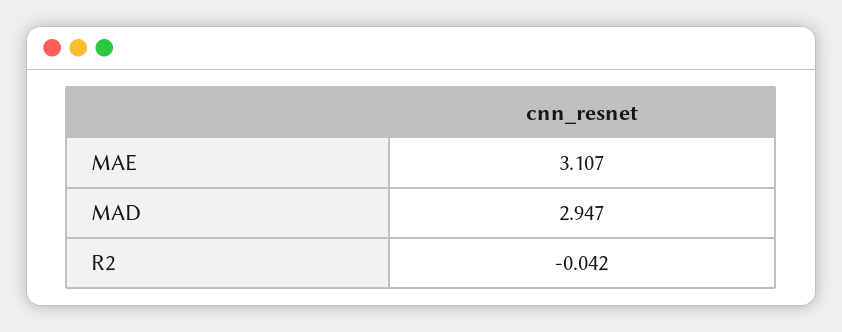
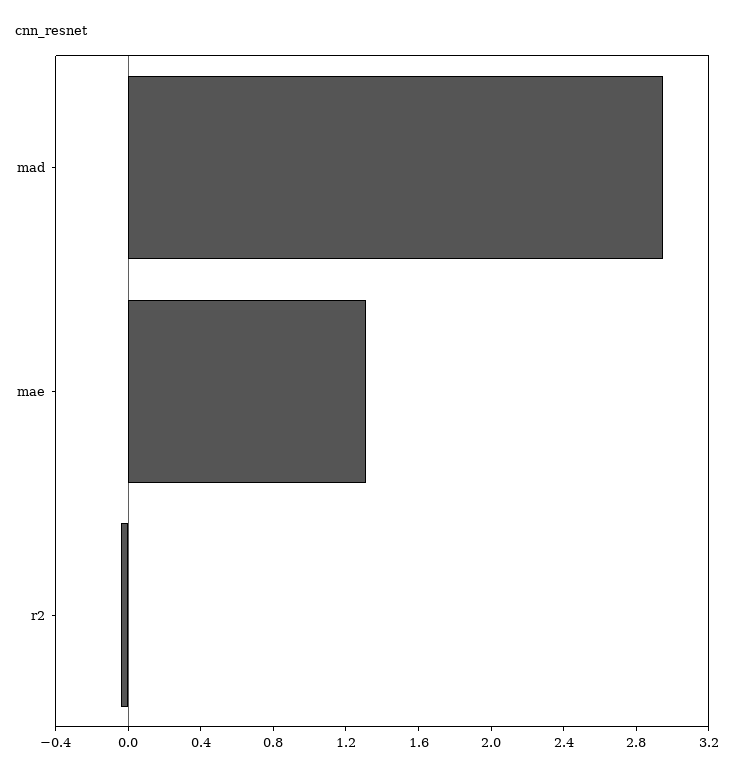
  {
-   "MAE": 3.107,
+   "MAE": 1.3,
    "MAD": 2.947,
    "R2": -0.042
  }

